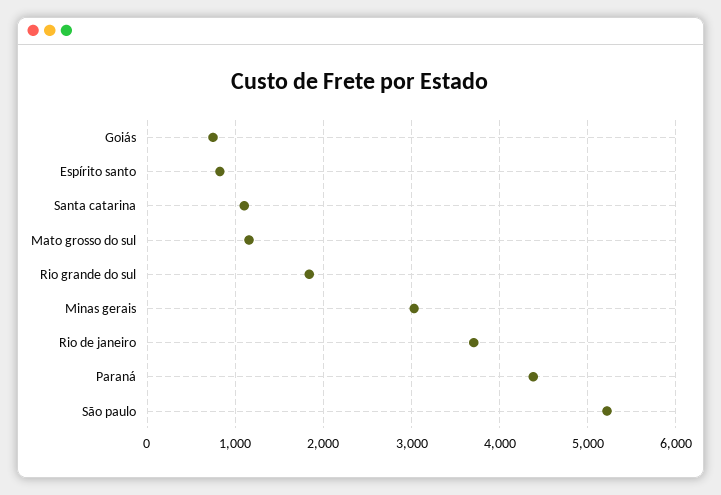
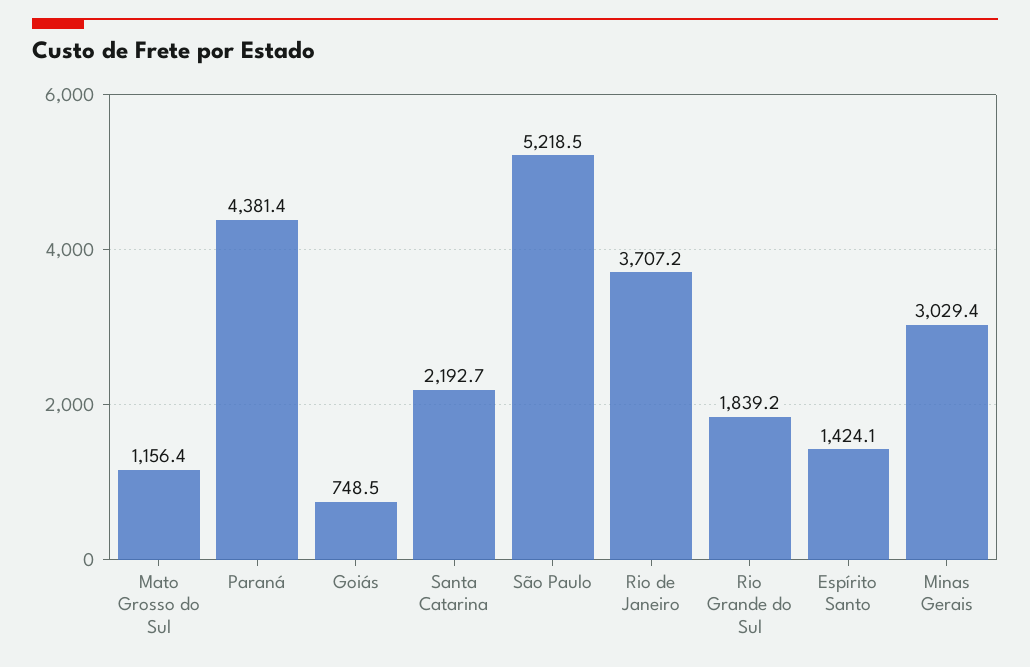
  {
    "Goiás": 748.5,
-   "Espírito santo": 800,
+   "Espírito santo": 1424.1,
-   "Santa catarina": 1100,
+   "Santa catarina": 2192.7,
    "Mato grosso do sul": 1156.4,
    "Rio grande do sul": 1839.2,
    "Minas gerais": 3029.4,
    "Rio de janeiro": 3707.2,
    "Paraná": 4381.4,
    "São paulo": 5218.5
  }

